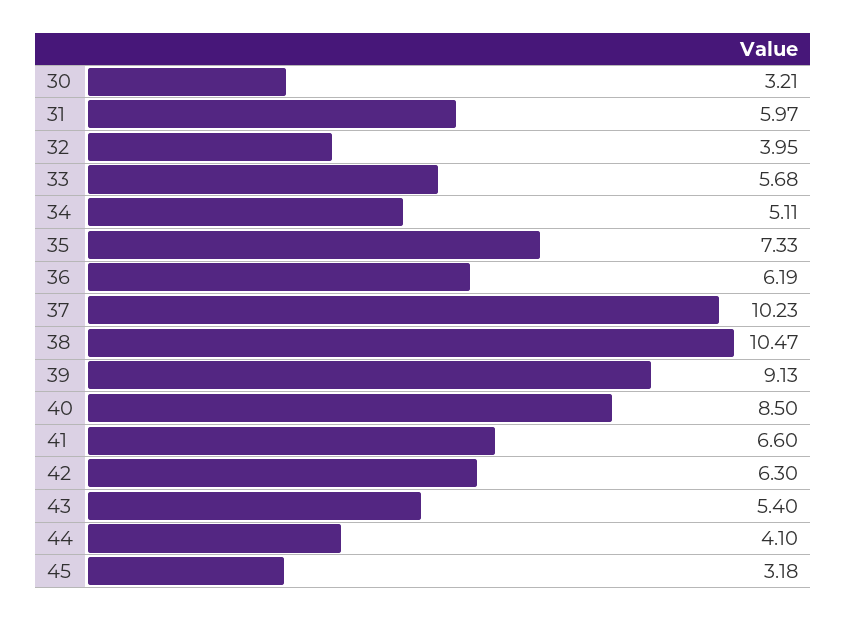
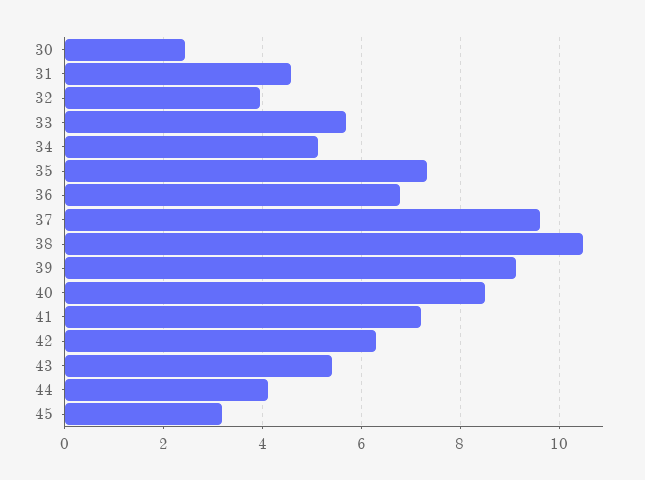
  {
-   "30": 3.21,
+   "30": 2.4,
-   "31": 5.97,
+   "31": 4.6,
    "32": 3.95,
    "33": 5.68,
    "34": 5.11,
    "35": 7.33,
-   "36": 6.19,
+   "36": 6.8,
-   "37": 10.23,
+   "37": 9.6,
    "38": 10.47,
    "39": 9.13,
    "40": 8.5,
-   "41": 6.6,
+   "41": 7.2,
    "42": 6.3,
    "43": 5.4,
    "44": 4.1,
    "45": 3.18
  }

